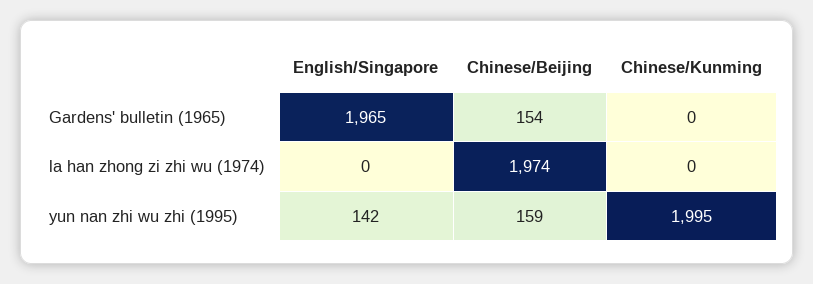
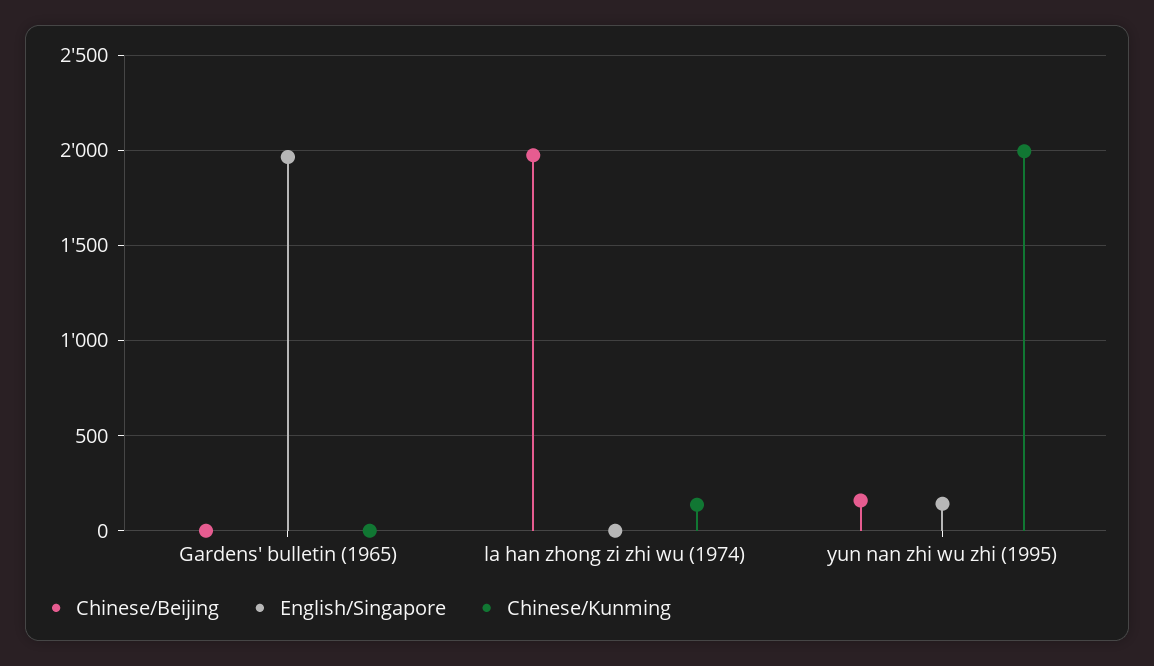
  {
    "English/Singapore": {
      "Gardens' bulletin (1965)": 1965,
      "la han zhong zi zhi wu (1974)": 0,
      "yun nan zhi wu zhi (1995)": 142
    },
    "Chinese/Beijing": {
-     "Gardens' bulletin (1965)": 154,
+     "Gardens' bulletin (1965)": 0,
      "la han zhong zi zhi wu (1974)": 1974,
      "yun nan zhi wu zhi (1995)": 159
    },
    "Chinese/Kunming": {
      "Gardens' bulletin (1965)": 0,
-     "la han zhong zi zhi wu (1974)": 0,
+     "la han zhong zi zhi wu (1974)": 150,
      "yun nan zhi wu zhi (1995)": 1995
    }
  }

